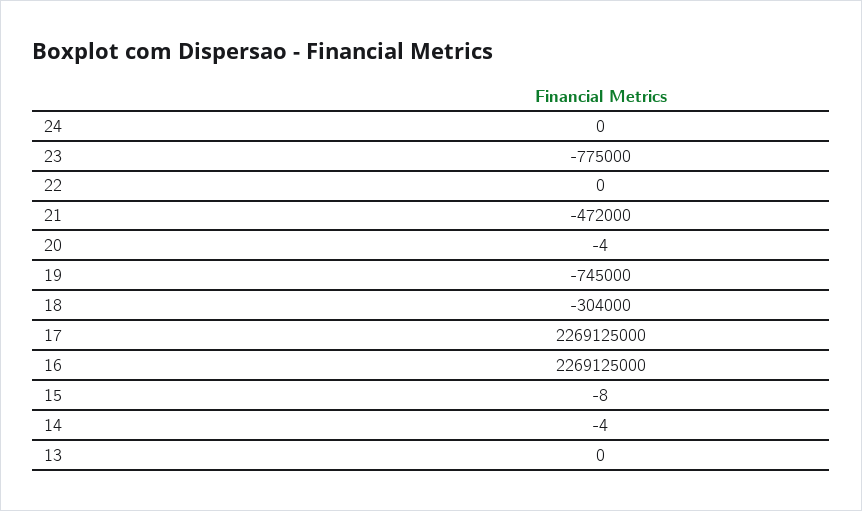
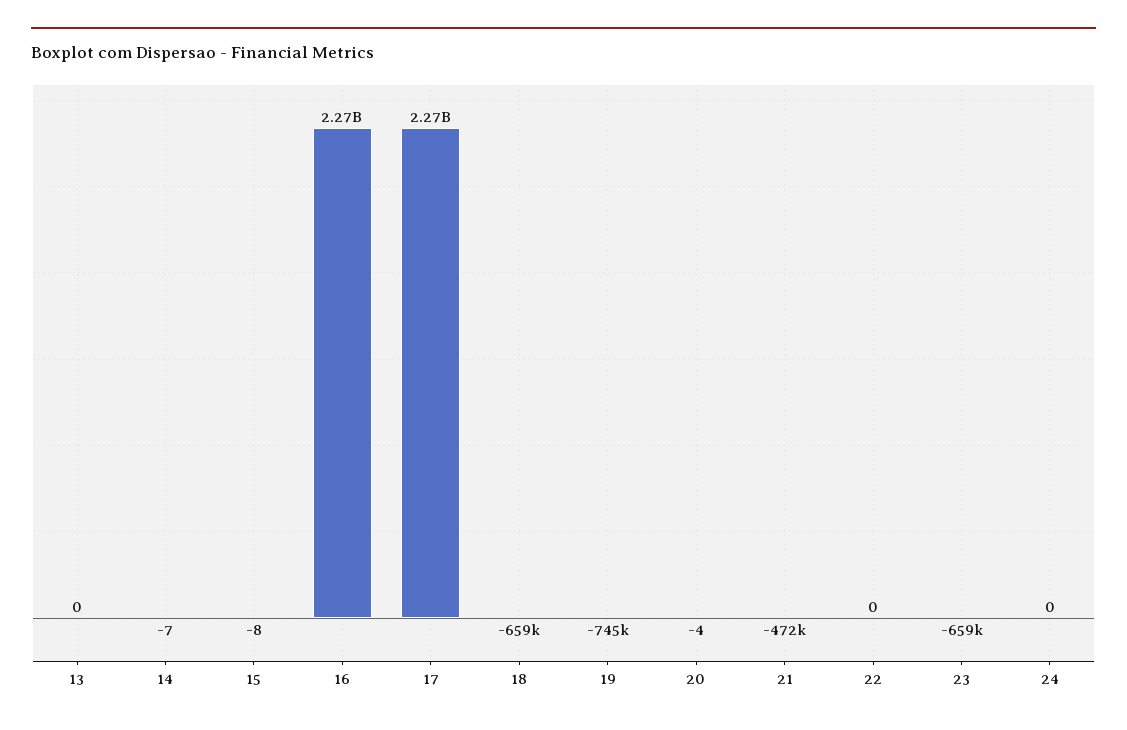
  {
    "24": 0,
-   "23": -775000,
+   "23": -659000,
    "22": 0,
    "21": -472000,
    "20": -4,
    "19": -745000,
-   "18": -304000,
+   "18": -659000,
    "17": 2269125000,
    "16": 2269125000,
    "15": -8,
-   "14": -4,
+   "14": -7,
    "13": 0
  }

